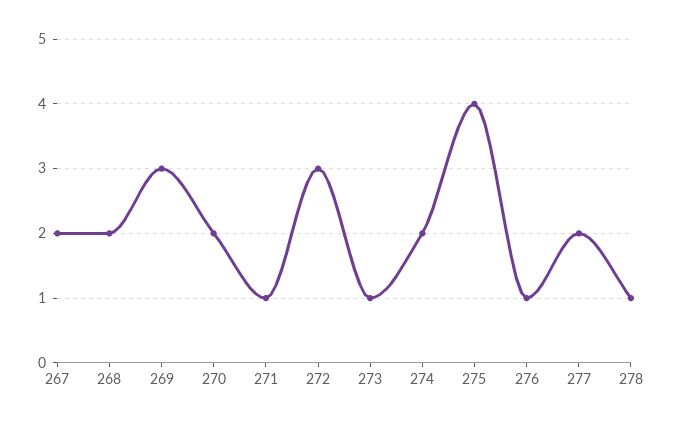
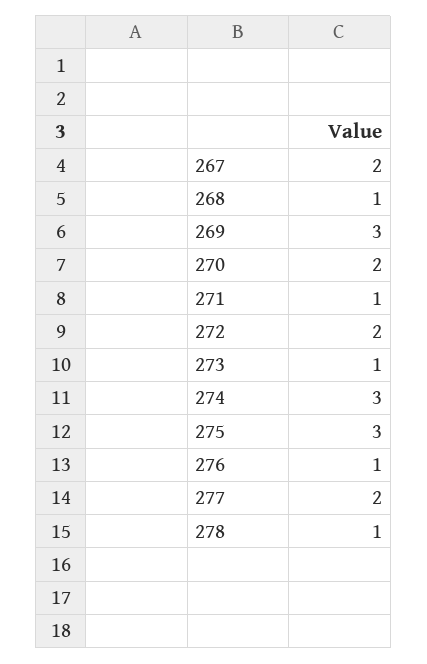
  {
    "267": 2,
-   "268": 2,
+   "268": 1,
    "269": 3,
    "270": 2,
    "271": 1,
-   "272": 3,
+   "272": 2,
    "273": 1,
-   "274": 2,
+   "274": 3,
-   "275": 4,
+   "275": 3,
    "276": 1,
    "277": 2,
    "278": 1
  }

